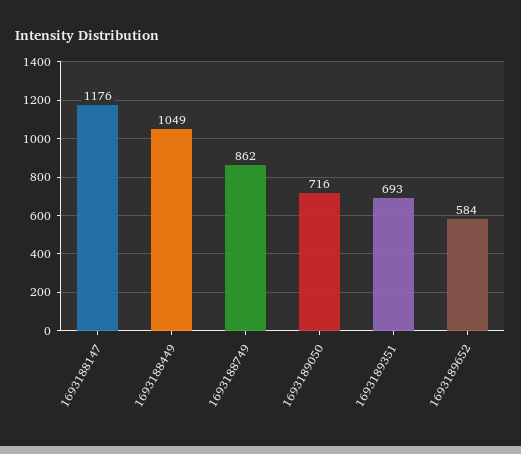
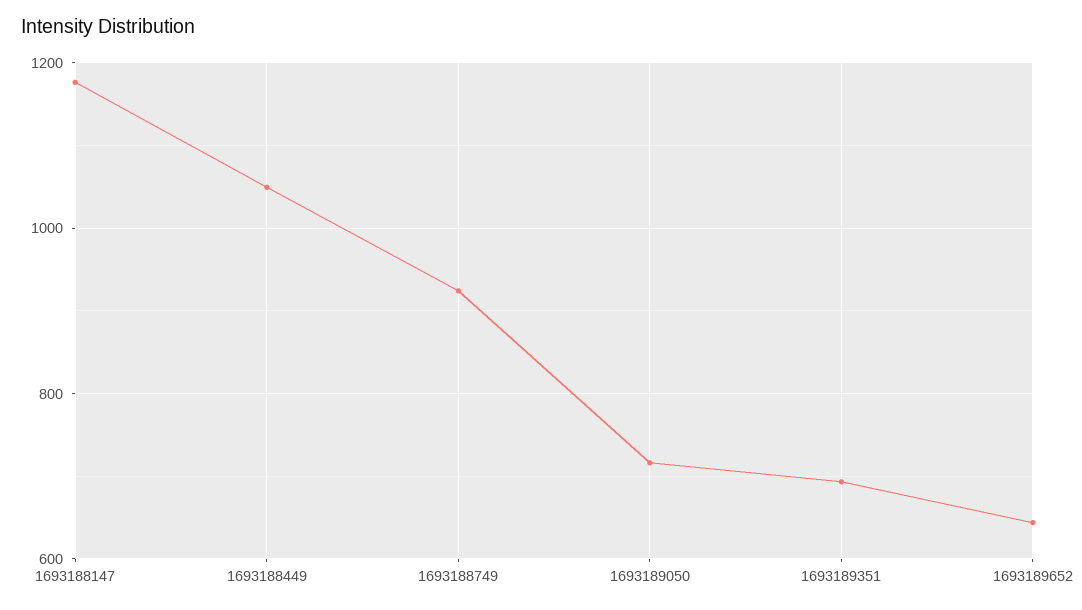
  {
    "1693188147": 1176,
    "1693188449": 1049,
-   "1693188749": 862,
+   "1693188749": 920,
    "1693189050": 716,
    "1693189351": 693,
-   "1693189652": 584
+   "1693189652": 640
  }

